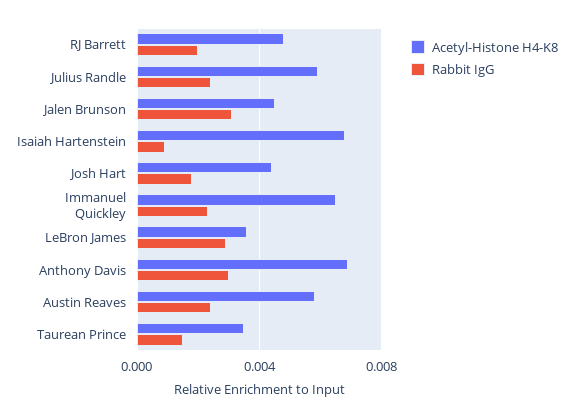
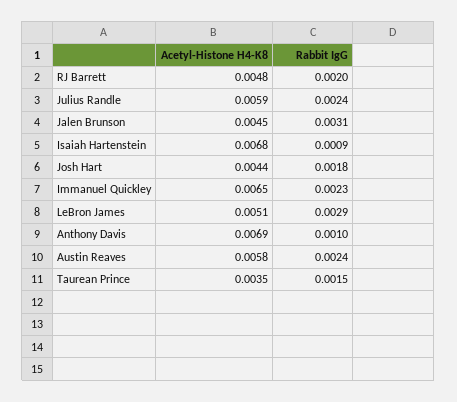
  {
    "Acetyl-Histone H4-K8": {
      "RJ Barrett": 0.0048,
      "Julius Randle": 0.0059,
      "Jalen Brunson": 0.0045,
      "Isaiah Hartenstein": 0.0068,
      "Josh Hart": 0.0044,
      "Immanuel Quickley": 0.0065,
-     "LeBron James": 0.0035,
+     "LeBron James": 0.0051,
      "Anthony Davis": 0.0069,
      "Austin Reaves": 0.0058,
      "Taurean Prince": 0.0035
    },
    "Rabbit IgG": {
      "RJ Barrett": 0.002,
      "Julius Randle": 0.0024,
      "Jalen Brunson": 0.0031,
      "Isaiah Hartenstein": 0.0009,
      "Josh Hart": 0.0018,
      "Immanuel Quickley": 0.0023,
      "LeBron James": 0.0029,
-     "Anthony Davis": 0.003,
+     "Anthony Davis": 0.001,
      "Austin Reaves": 0.0024,
      "Taurean Prince": 0.0015
    }
  }

